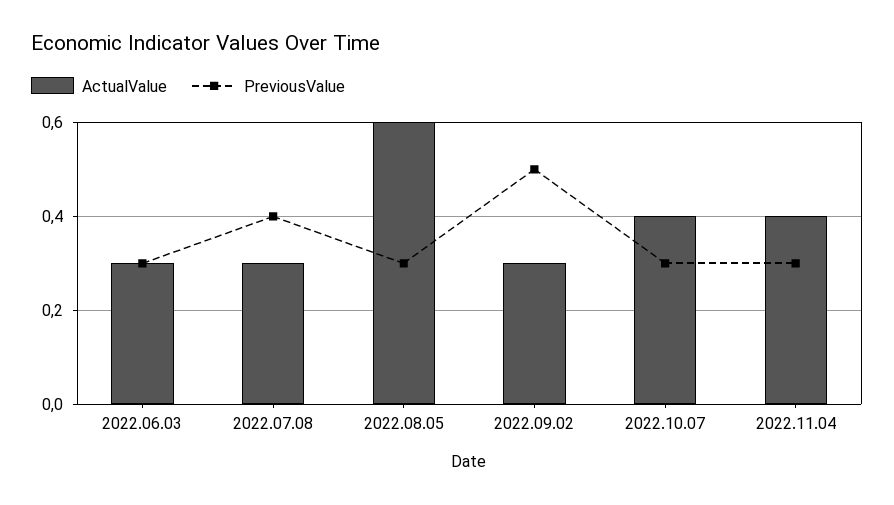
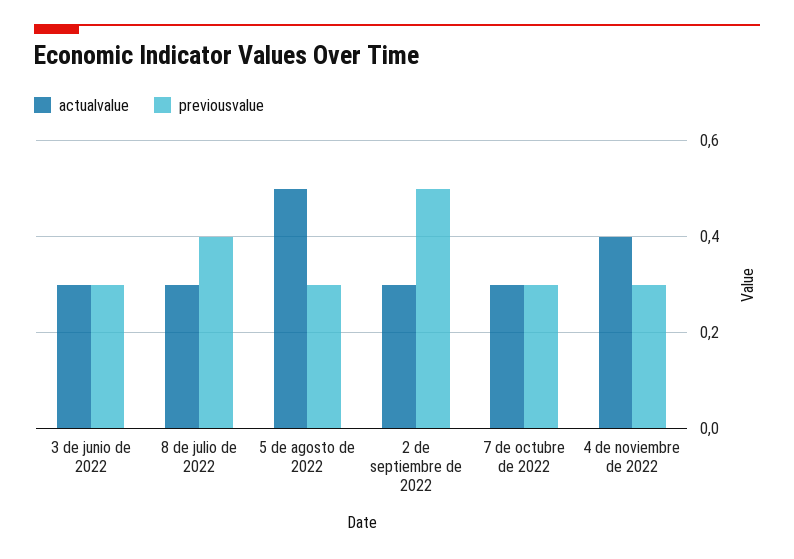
  {
    "ActualValue": {
      "2022.06.03": 0.3,
      "2022.07.08": 0.3,
-     "2022.08.05": 0.6,
+     "2022.08.05": 0.5,
      "2022.09.02": 0.3,
-     "2022.10.07": 0.4,
+     "2022.10.07": 0.3,
      "2022.11.04": 0.4
    },
    "PreviousValue": {
      "2022.06.03": 0.3,
      "2022.07.08": 0.4,
      "2022.08.05": 0.3,
      "2022.09.02": 0.5,
      "2022.10.07": 0.3,
      "2022.11.04": 0.3
    }
  }

